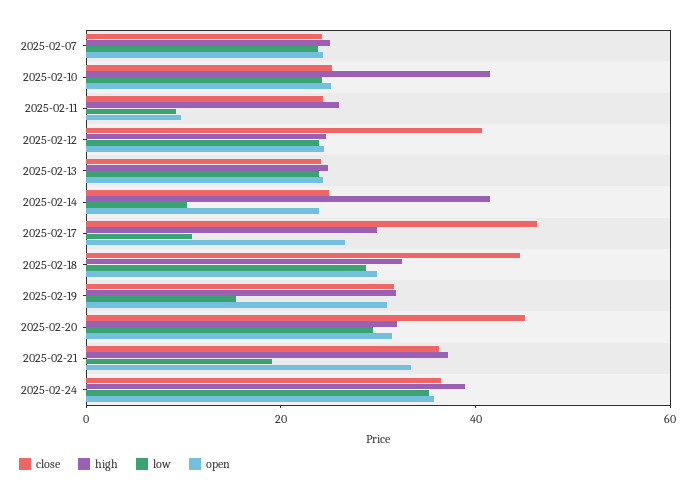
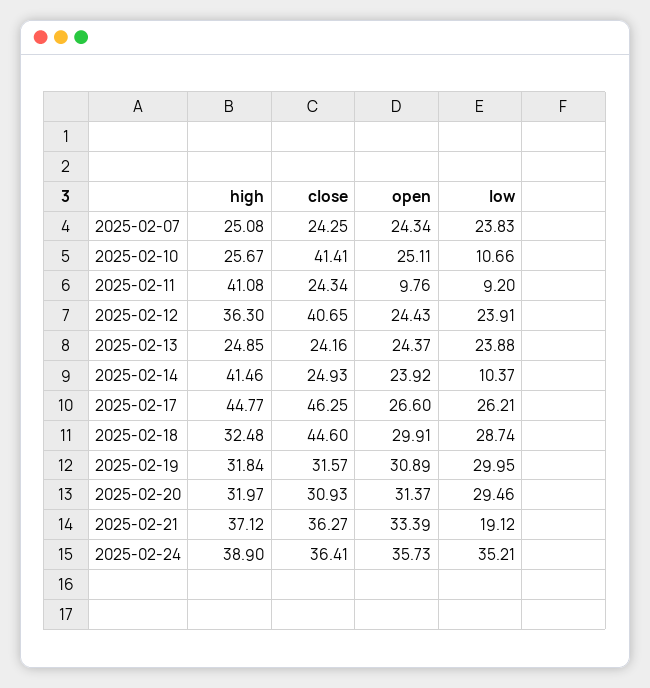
  {
    "close": {
      "2025-02-07": 24.25,
-     "2025-02-10": 25,
+     "2025-02-10": 41.41,
      "2025-02-11": 24.34,
      "2025-02-12": 40.65,
      "2025-02-13": 24.16,
      "2025-02-14": 24.93,
      "2025-02-17": 46.25,
      "2025-02-18": 44.6,
      "2025-02-19": 31.57,
-     "2025-02-20": 45,
+     "2025-02-20": 30.93,
      "2025-02-21": 36.27,
      "2025-02-24": 36.41
    },
    "high": {
      "2025-02-07": 25.08,
-     "2025-02-10": 40,
+     "2025-02-10": 25.67,
-     "2025-02-11": 25,
+     "2025-02-11": 41.08,
-     "2025-02-12": 25,
+     "2025-02-12": 36.3,
      "2025-02-13": 24.85,
      "2025-02-14": 41.46,
-     "2025-02-17": 30,
+     "2025-02-17": 44.77,
      "2025-02-18": 32.48,
      "2025-02-19": 31.84,
      "2025-02-20": 31.97,
      "2025-02-21": 37.12,
      "2025-02-24": 38.9
    },
    "low": {
      "2025-02-07": 23.83,
-     "2025-02-10": 25,
+     "2025-02-10": 10.66,
      "2025-02-11": 9.2,
      "2025-02-12": 23.91,
      "2025-02-13": 23.88,
      "2025-02-14": 10.37,
-     "2025-02-17": 10,
+     "2025-02-17": 26.21,
      "2025-02-18": 28.74,
-     "2025-02-19": 15,
+     "2025-02-19": 29.95,
      "2025-02-20": 29.46,
      "2025-02-21": 19.12,
      "2025-02-24": 35.21
    },
    "open": {
      "2025-02-07": 24.34,
      "2025-02-10": 25.11,
      "2025-02-11": 9.76,
      "2025-02-12": 24.43,
      "2025-02-13": 24.37,
      "2025-02-14": 23.92,
      "2025-02-17": 26.6,
      "2025-02-18": 29.91,
      "2025-02-19": 30.89,
      "2025-02-20": 31.37,
      "2025-02-21": 33.39,
      "2025-02-24": 35.73
    }
  }

